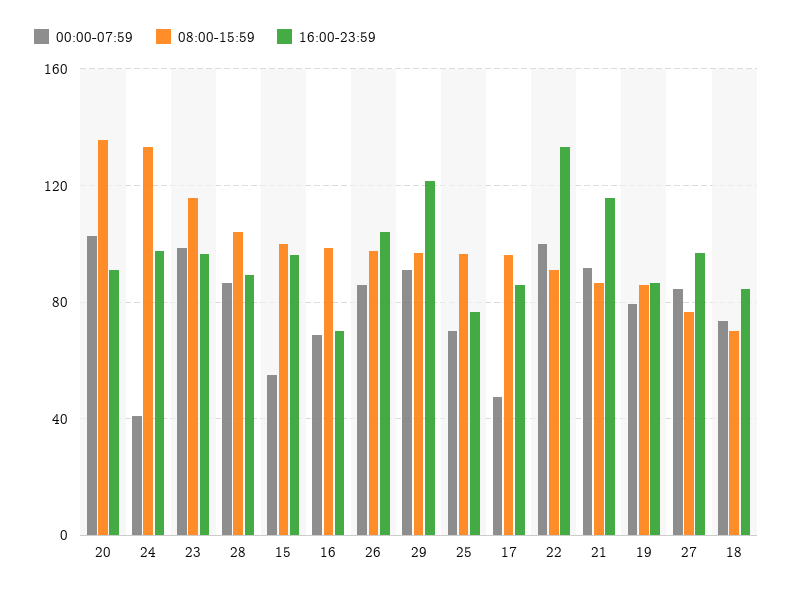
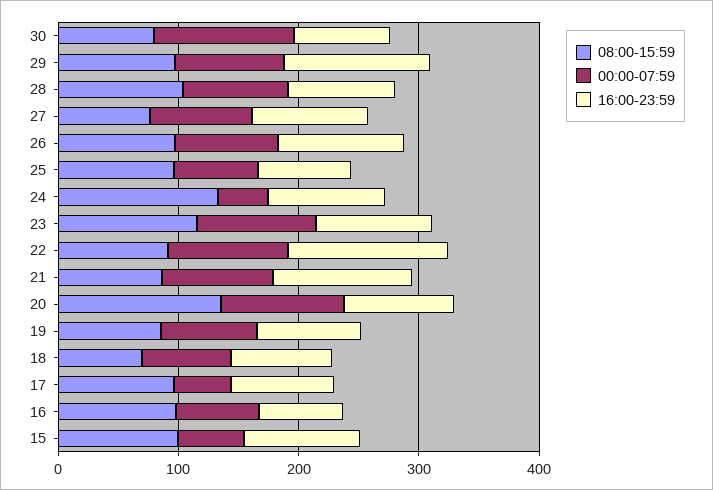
  {
    "00:00-07:59": {
      "20": 105,
      "24": 40,
      "23": 100,
      "28": 85,
      "15": 55,
      "16": 70,
      "26": 85,
      "29": 90,
      "25": 70,
      "17": 45,
      "22": 100,
      "21": 90,
      "19": 80,
      "27": 85,
-     "18": 75
+     "18": 75,
+     "30": 120
    },
    "08:00-15:59": {
      "20": 135,
      "24": 135,
      "23": 115,
      "28": 105,
      "15": 100,
      "16": 100,
      "26": 95,
      "29": 95,
      "25": 95,
      "17": 95,
      "22": 90,
      "21": 85,
      "19": 85,
      "27": 75,
-     "18": 70
+     "18": 70,
+     "30": 80
    },
    "16:00-23:59": {
      "20": 90,
      "24": 95,
      "23": 95,
      "28": 90,
      "15": 95,
      "16": 70,
      "26": 105,
      "29": 120,
      "25": 75,
      "17": 85,
      "22": 135,
      "21": 115,
      "19": 85,
      "27": 95,
-     "18": 85
+     "18": 85,
+     "30": 80
    }
  }

